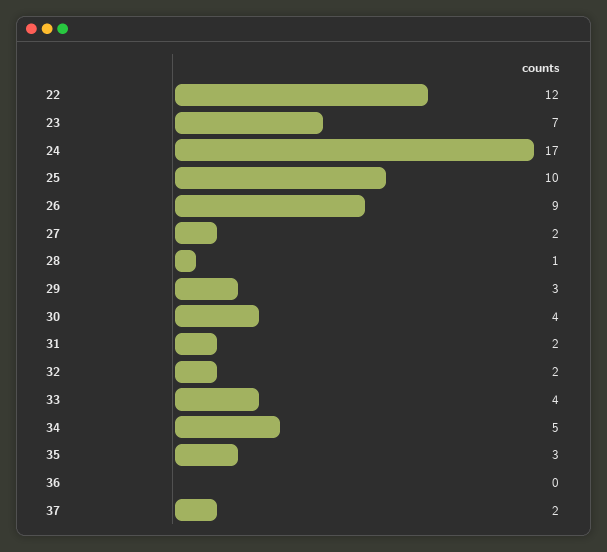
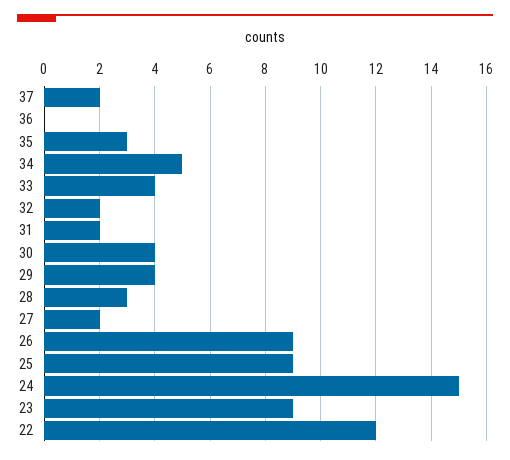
  {
    "22": 12,
-   "23": 7,
+   "23": 9,
-   "24": 17,
+   "24": 15,
-   "25": 10,
+   "25": 9,
    "26": 9,
    "27": 2,
-   "28": 1,
+   "28": 3,
-   "29": 3,
+   "29": 4,
    "30": 4,
    "31": 2,
    "32": 2,
    "33": 4,
    "34": 5,
    "35": 3,
    "36": 0,
    "37": 2
  }

